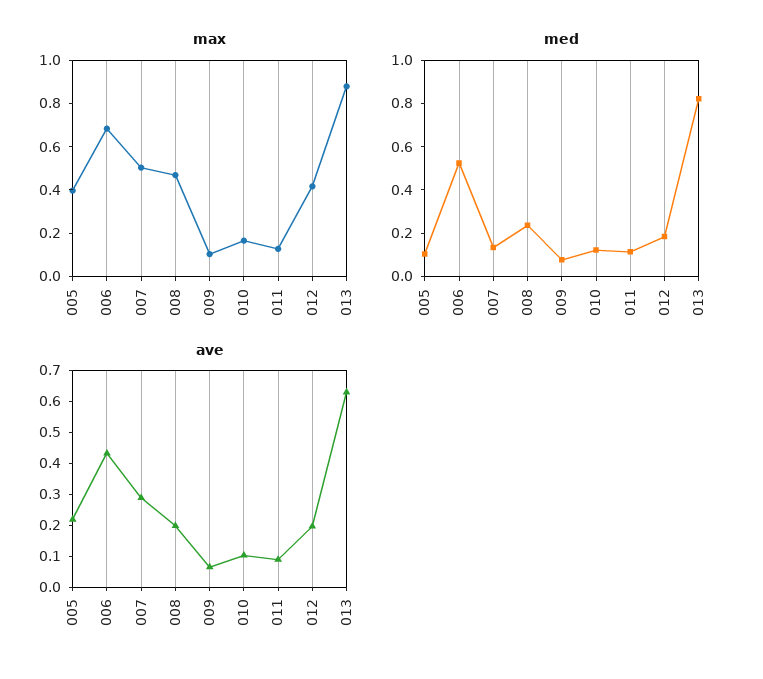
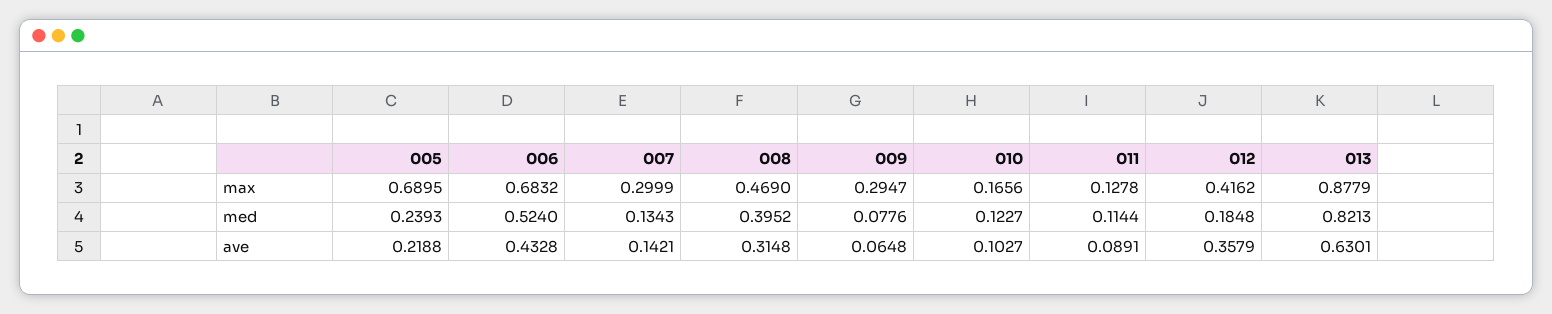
  {
    "max": {
-     "005": 0.4,
+     "005": 0.6895,
      "006": 0.6832,
-     "007": 0.5,
+     "007": 0.2999,
      "008": 0.469,
-     "009": 0.1,
+     "009": 0.2947,
      "010": 0.1656,
      "011": 0.1278,
      "012": 0.4162,
      "013": 0.8779
    },
    "med": {
-     "005": 0.1,
+     "005": 0.2393,
      "006": 0.524,
      "007": 0.1343,
-     "008": 0.25,
+     "008": 0.3952,
      "009": 0.0776,
      "010": 0.1227,
      "011": 0.1144,
      "012": 0.1848,
      "013": 0.8213
    },
    "ave": {
      "005": 0.2188,
      "006": 0.4328,
-     "007": 0.3,
+     "007": 0.1421,
-     "008": 0.2,
+     "008": 0.3148,
      "009": 0.0648,
      "010": 0.1027,
      "011": 0.0891,
-     "012": 0.2,
+     "012": 0.3579,
      "013": 0.6301
    }
  }

